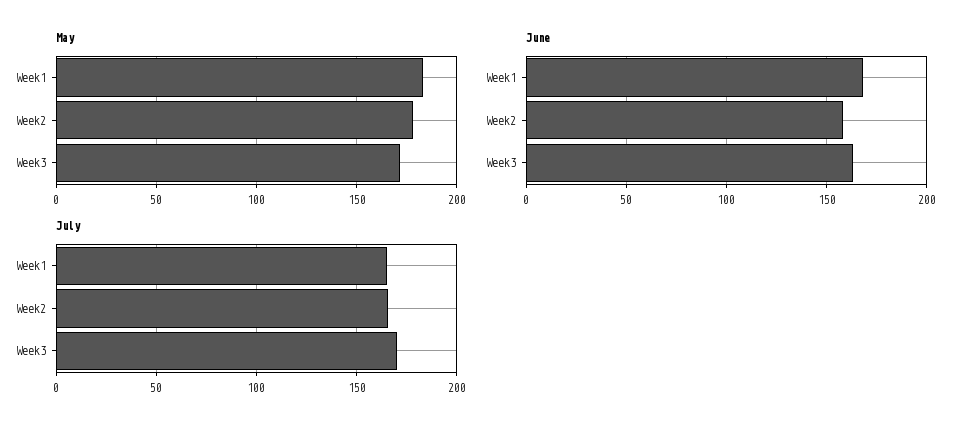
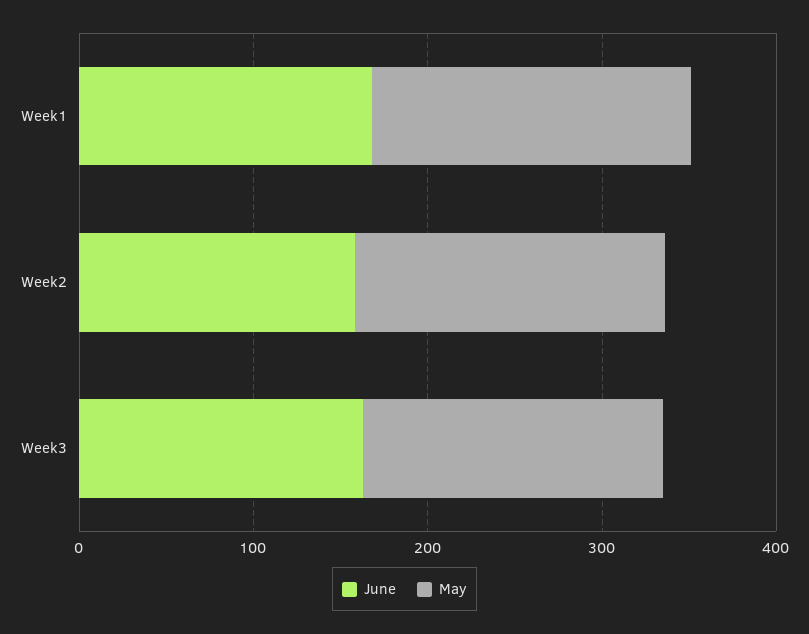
  {
    "May": {
      "Week1": 185,
      "Week2": 180,
      "Week3": 170
    },
    "June": {
      "Week1": 170,
      "Week2": 160,
      "Week3": 165
-   },
+   }
-   "July": {
-     "Week1": 165,
-     "Week2": 165,
-     "Week3": 170
-   }
  }

